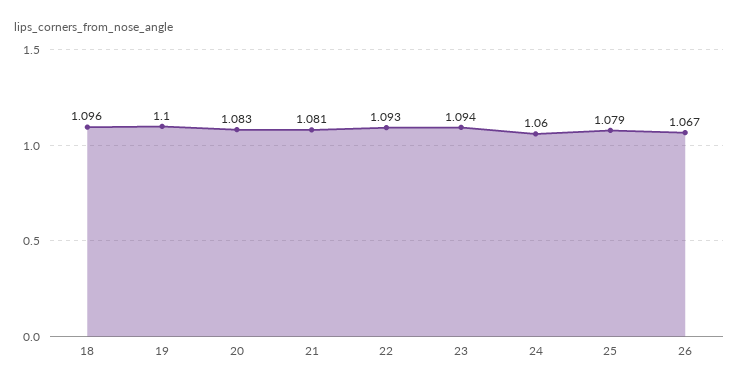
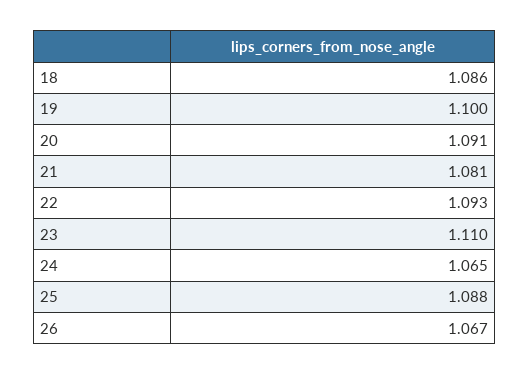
  {
-   "18": 1.096,
+   "18": 1.086,
    "19": 1.1,
-   "20": 1.083,
+   "20": 1.091,
    "21": 1.081,
    "22": 1.093,
-   "23": 1.094,
+   "23": 1.11,
-   "24": 1.06,
+   "24": 1.065,
-   "25": 1.079,
+   "25": 1.088,
    "26": 1.067
  }

